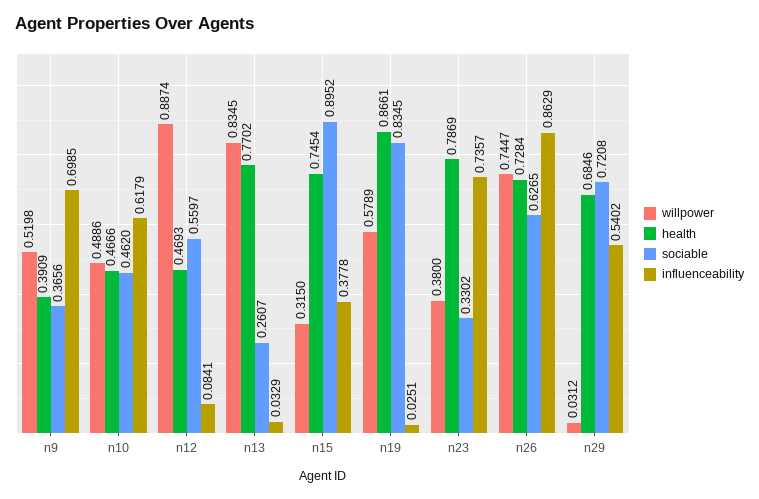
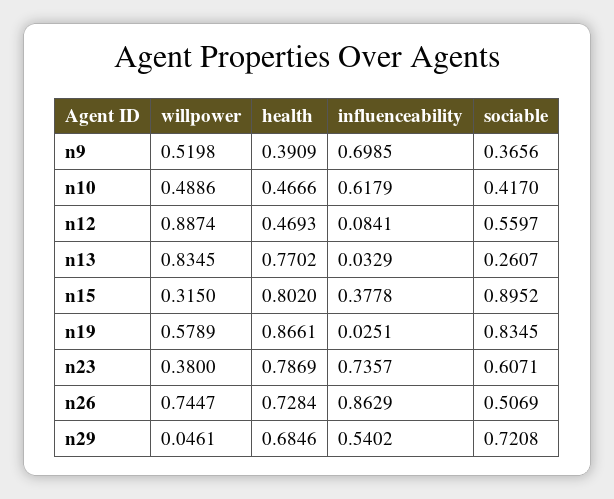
  {
    "willpower": {
      "n9": 0.5198,
      "n10": 0.4886,
      "n12": 0.8874,
      "n13": 0.8345,
      "n15": 0.315,
      "n19": 0.5789,
      "n23": 0.38,
      "n26": 0.7447,
-     "n29": 0.0312
+     "n29": 0.0461
    },
    "health": {
      "n9": 0.3909,
      "n10": 0.4666,
      "n12": 0.4693,
      "n13": 0.7702,
-     "n15": 0.7454,
+     "n15": 0.802,
      "n19": 0.8661,
      "n23": 0.7869,
      "n26": 0.7284,
      "n29": 0.6846
    },
    "sociable": {
      "n9": 0.3656,
-     "n10": 0.462,
+     "n10": 0.417,
      "n12": 0.5597,
      "n13": 0.2607,
      "n15": 0.8952,
      "n19": 0.8345,
-     "n23": 0.3302,
+     "n23": 0.6071,
-     "n26": 0.6265,
+     "n26": 0.5069,
      "n29": 0.7208
    },
    "influenceability": {
      "n9": 0.6985,
      "n10": 0.6179,
      "n12": 0.0841,
      "n13": 0.0329,
      "n15": 0.3778,
      "n19": 0.0251,
      "n23": 0.7357,
      "n26": 0.8629,
      "n29": 0.5402
    }
  }

